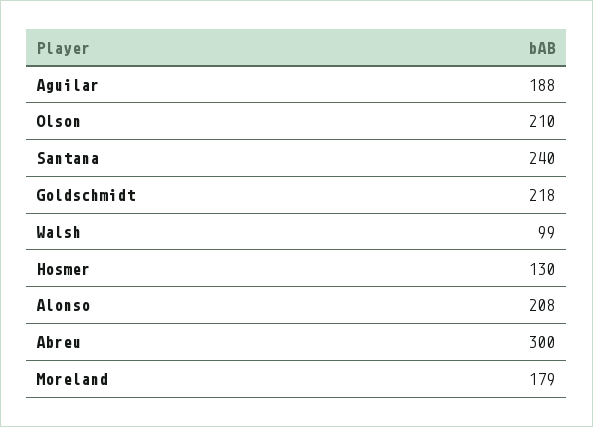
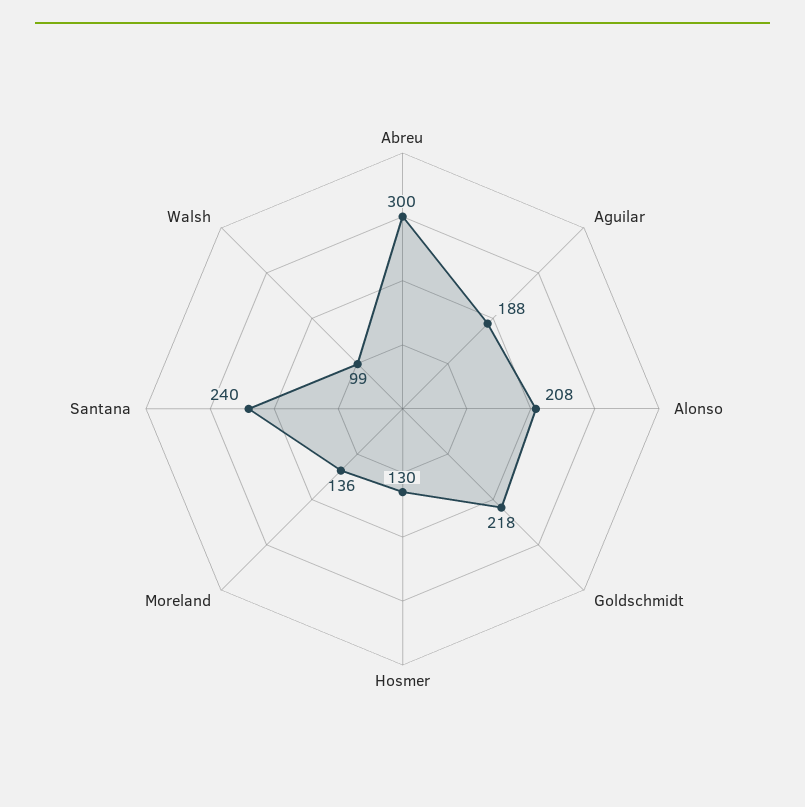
  {
    "Aguilar": 188,
-   "Olson": 210,
    "Santana": 240,
    "Goldschmidt": 218,
    "Walsh": 99,
    "Hosmer": 130,
    "Alonso": 208,
    "Abreu": 300,
-   "Moreland": 179
+   "Moreland": 136
  }

